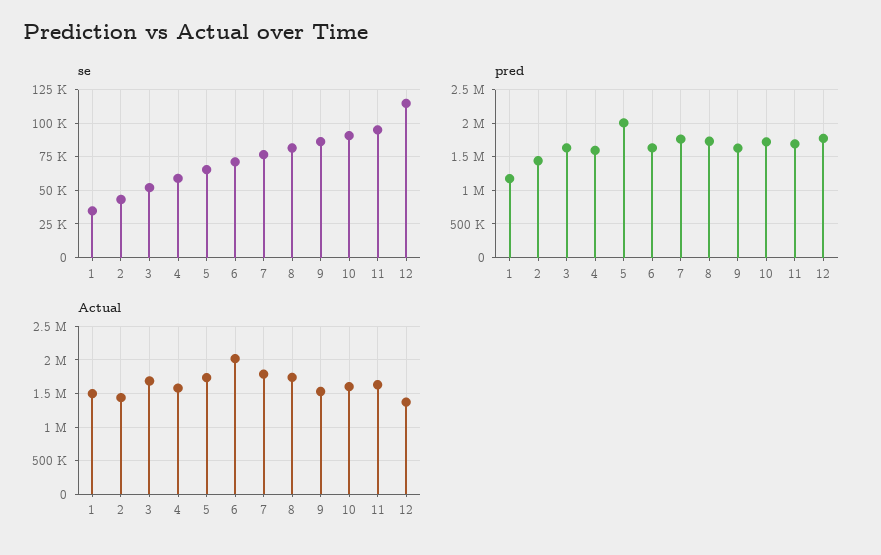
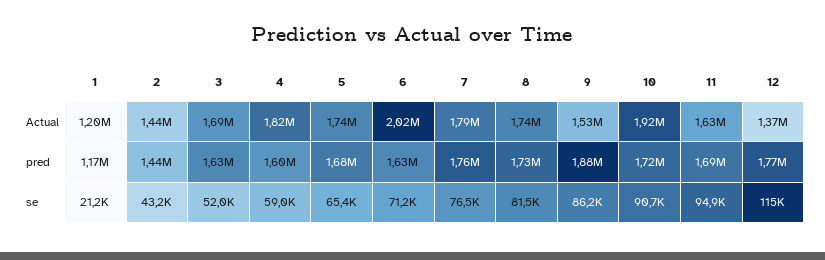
  {
    "se": {
-     "1": 35000,
+     "1": 21200,
      "2": 43200,
      "3": 52000,
      "4": 59000,
      "5": 65400,
      "6": 71200,
      "7": 76500,
      "8": 81500,
      "9": 86200,
      "10": 90700,
      "11": 94900,
      "12": 115000
    },
    "pred": {
      "1": 1170000,
      "2": 1440000,
      "3": 1630000,
      "4": 1600000,
-     "5": 2000000,
+     "5": 1680000,
      "6": 1630000,
      "7": 1760000,
      "8": 1730000,
-     "9": 1600000,
+     "9": 1880000,
      "10": 1720000,
      "11": 1690000,
      "12": 1770000
    },
    "Actual": {
-     "1": 1500000,
+     "1": 1200000,
      "2": 1440000,
      "3": 1690000,
-     "4": 1600000,
+     "4": 1820000,
      "5": 1740000,
      "6": 2020000,
      "7": 1790000,
      "8": 1740000,
      "9": 1530000,
-     "10": 1600000,
+     "10": 1920000,
      "11": 1630000,
      "12": 1370000
    }
  }

